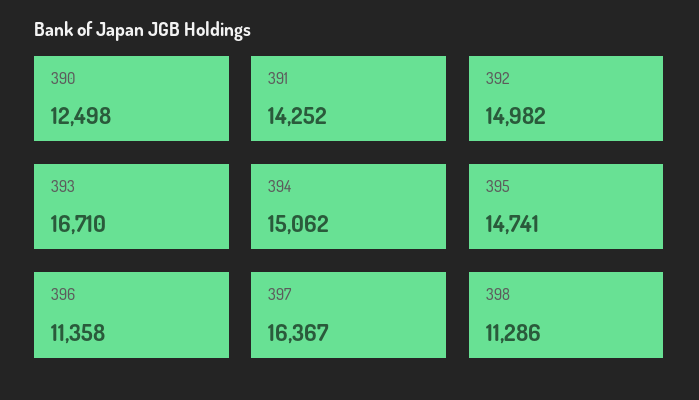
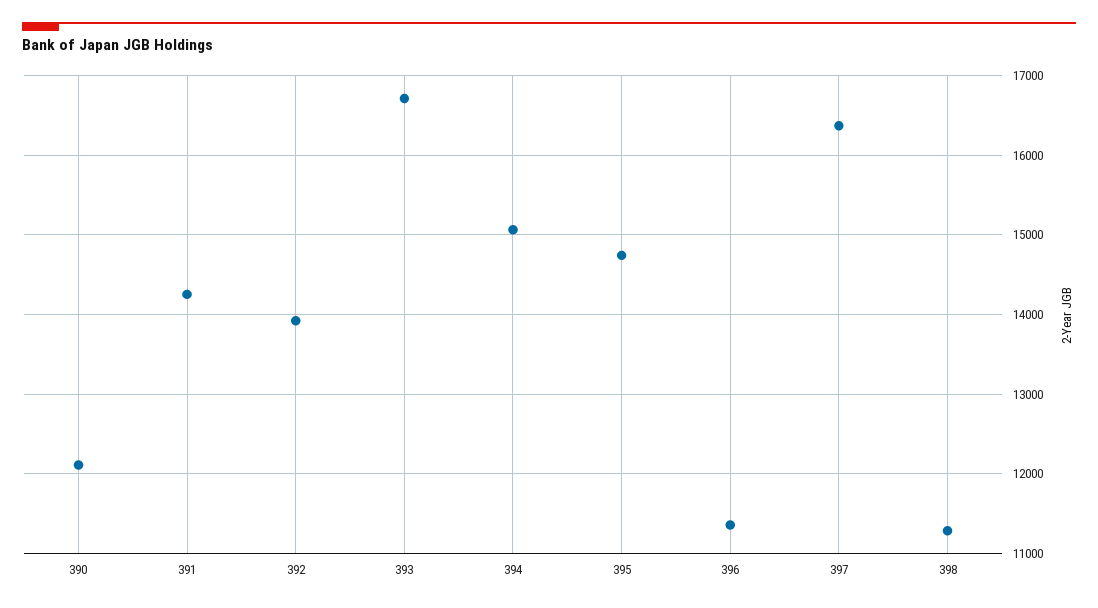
  {
-   "390": 12498,
+   "390": 12100,
    "391": 14252,
-   "392": 14982,
+   "392": 13900,
    "393": 16710,
    "394": 15062,
    "395": 14741,
    "396": 11358,
    "397": 16367,
    "398": 11286
  }

